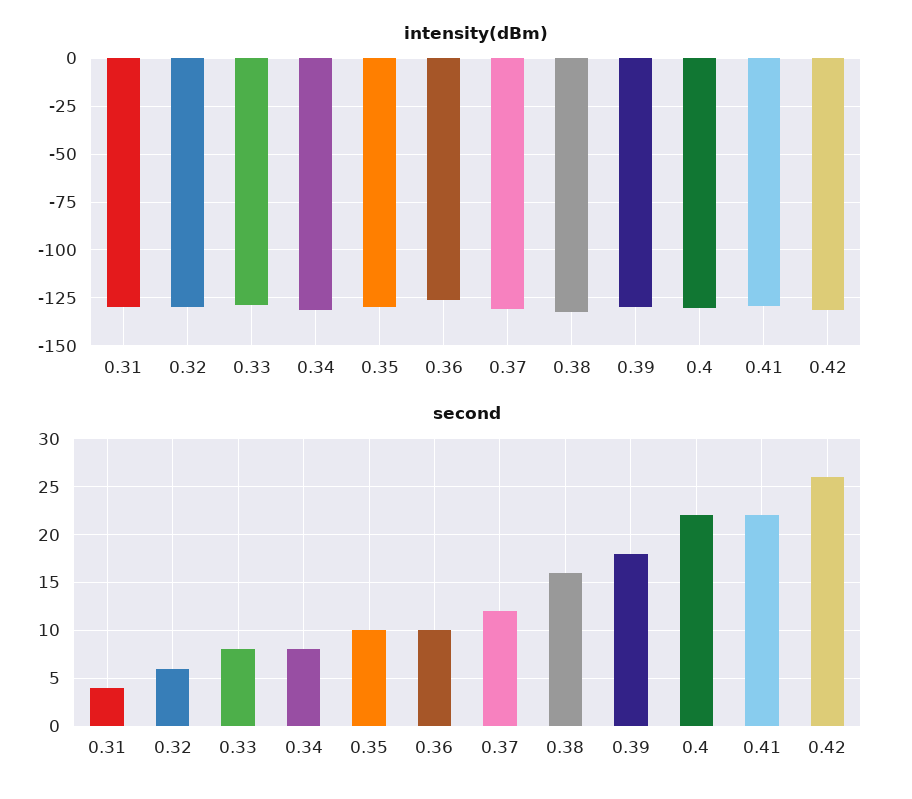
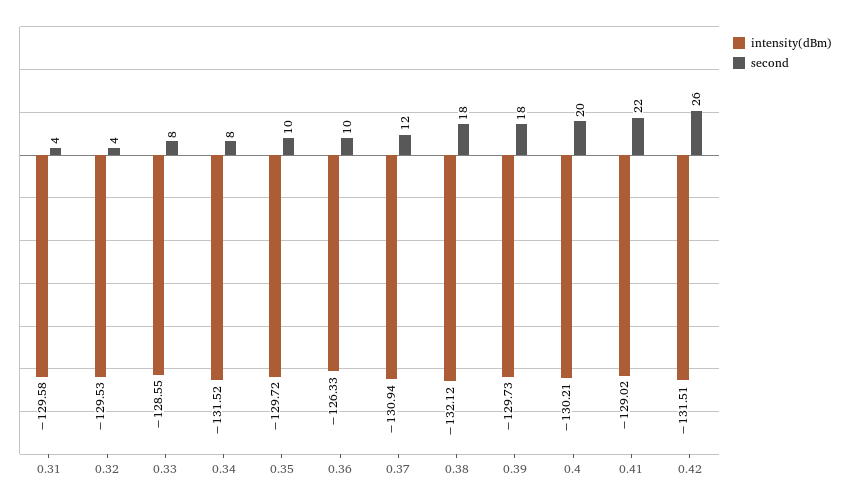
  {
    "intensity(dBm)": {
      "0.31": -129.58,
      "0.32": -129.53,
      "0.33": -128.55,
      "0.34": -131.52,
      "0.35": -129.72,
      "0.36": -126.33,
      "0.37": -130.94,
      "0.38": -132.12,
      "0.39": -129.73,
      "0.4": -130.21,
      "0.41": -129.02,
      "0.42": -131.51
    },
    "second": {
      "0.31": 4,
-     "0.32": 6,
+     "0.32": 4,
      "0.33": 8,
      "0.34": 8,
      "0.35": 10,
      "0.36": 10,
      "0.37": 12,
-     "0.38": 16,
+     "0.38": 18,
      "0.39": 18,
-     "0.4": 22,
+     "0.4": 20,
      "0.41": 22,
      "0.42": 26
    }
  }

